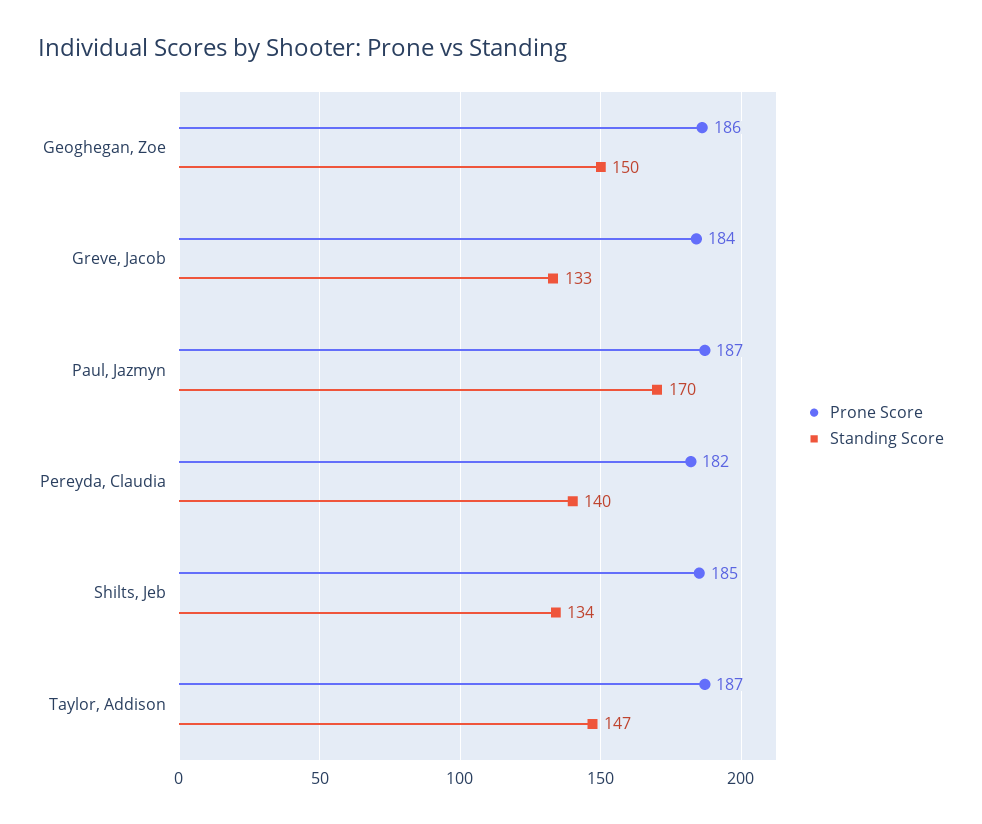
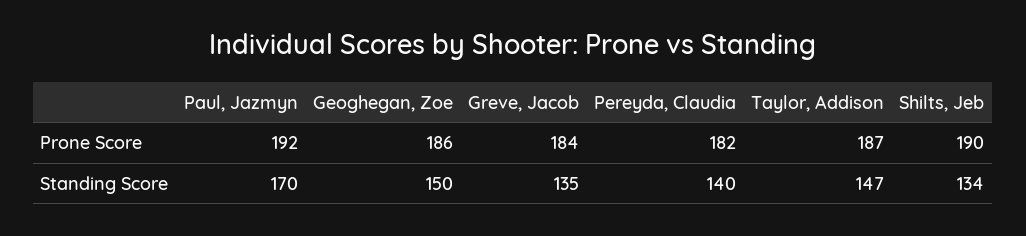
  {
    "Prone Score": {
      "Geoghegan, Zoe": 186,
      "Greve, Jacob": 184,
-     "Paul, Jazmyn": 187,
+     "Paul, Jazmyn": 192,
      "Pereyda, Claudia": 182,
-     "Shilts, Jeb": 185,
+     "Shilts, Jeb": 190,
      "Taylor, Addison": 187
    },
    "Standing Score": {
      "Geoghegan, Zoe": 150,
-     "Greve, Jacob": 133,
+     "Greve, Jacob": 135,
      "Paul, Jazmyn": 170,
      "Pereyda, Claudia": 140,
      "Shilts, Jeb": 134,
      "Taylor, Addison": 147
    }
  }

